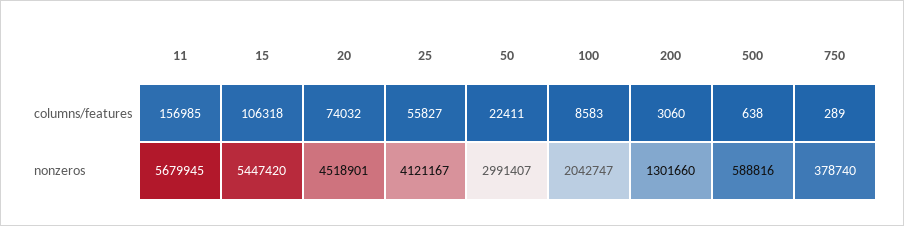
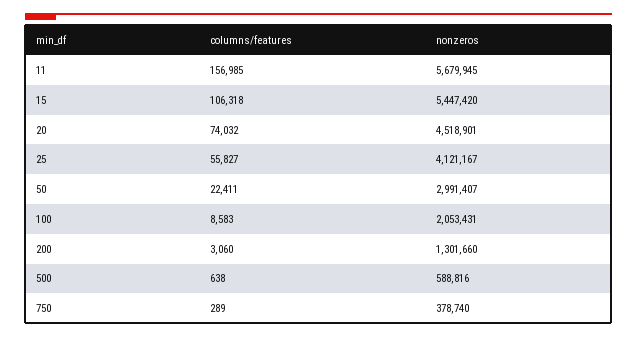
  {
    "11": {
      "columns/features": 156985,
      "nonzeros": 5679945
    },
    "15": {
      "columns/features": 106318,
      "nonzeros": 5447420
    },
    "20": {
      "columns/features": 74032,
      "nonzeros": 4518901
    },
    "25": {
      "columns/features": 55827,
      "nonzeros": 4121167
    },
    "50": {
      "columns/features": 22411,
      "nonzeros": 2991407
    },
    "100": {
      "columns/features": 8583,
-     "nonzeros": 2042747
+     "nonzeros": 2053431
    },
    "200": {
      "columns/features": 3060,
      "nonzeros": 1301660
    },
    "500": {
      "columns/features": 638,
      "nonzeros": 588816
    },
    "750": {
      "columns/features": 289,
      "nonzeros": 378740
    }
  }

